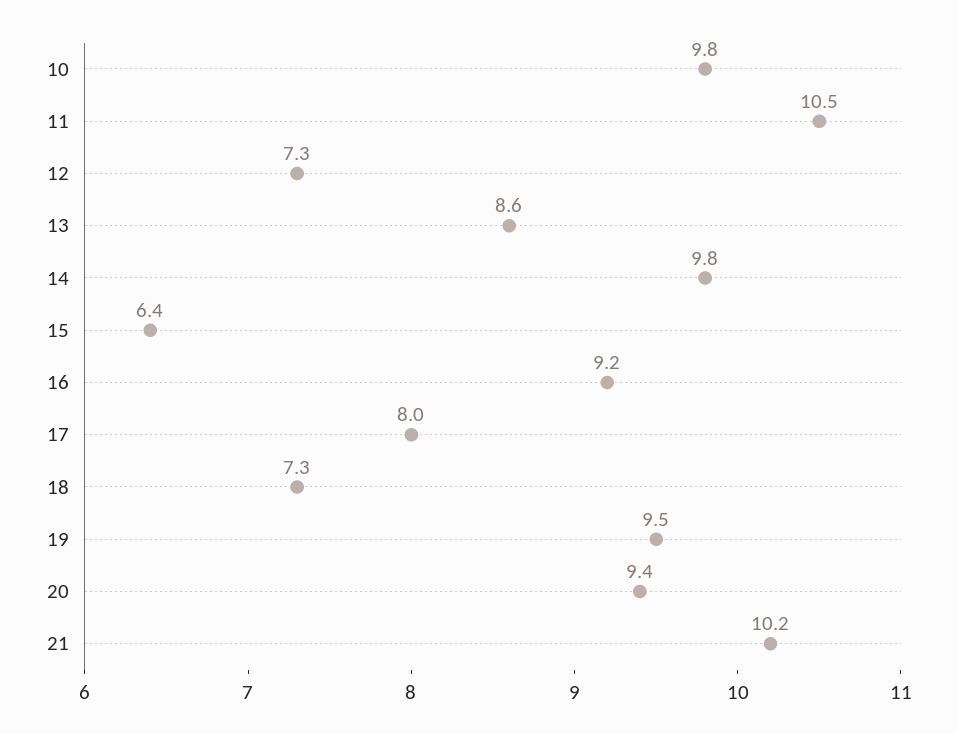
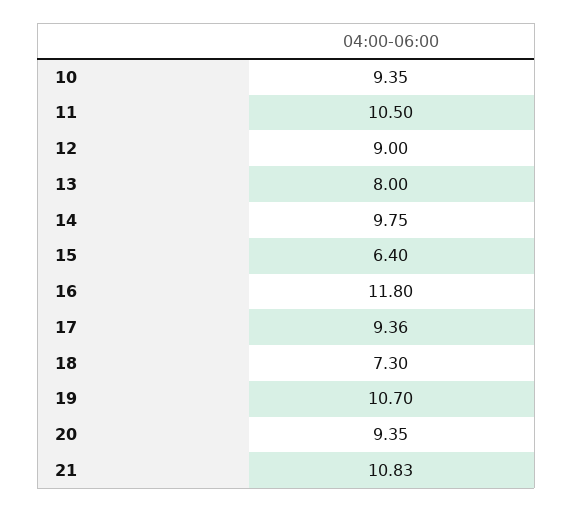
  {
-   "10": 9.8,
+   "10": 9.35,
    "11": 10.5,
-   "12": 7.3,
+   "12": 9,
-   "13": 8.6,
+   "13": 8,
    "14": 9.75,
    "15": 6.4,
-   "16": 9.2,
+   "16": 11.8,
-   "17": 8,
+   "17": 9.36,
    "18": 7.3,
-   "19": 9.5,
+   "19": 10.7,
    "20": 9.35,
-   "21": 10.2
+   "21": 10.83
  }

